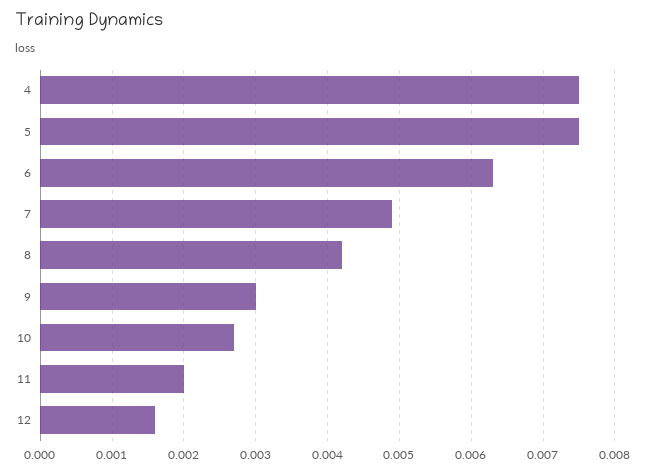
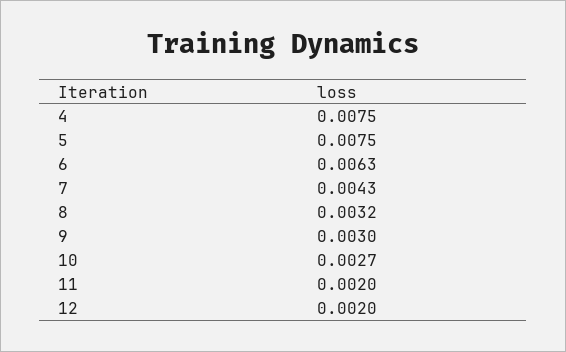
  {
    "4": 0.0075,
    "5": 0.0075,
    "6": 0.0063,
-   "7": 0.0049,
+   "7": 0.0043,
-   "8": 0.0042,
+   "8": 0.0032,
    "9": 0.003,
    "10": 0.0027,
    "11": 0.002,
-   "12": 0.0016
+   "12": 0.002
  }

